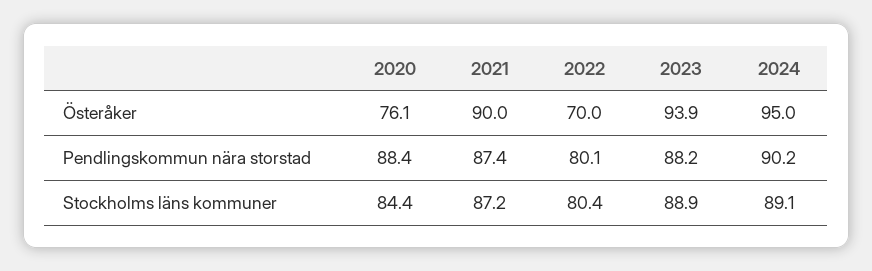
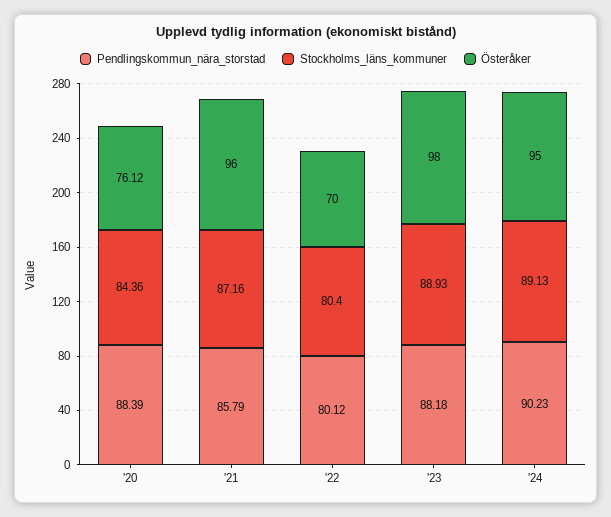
  {
    "Österåker": {
      "2020": 76.12,
-     "2021": 90,
+     "2021": 96,
      "2022": 70,
-     "2023": 93.9,
+     "2023": 98,
      "2024": 95
    },
    "Pendlingskommun nära storstad": {
      "2020": 88.39,
-     "2021": 87.4,
+     "2021": 85.79,
      "2022": 80.12,
      "2023": 88.18,
      "2024": 90.23
    },
    "Stockholms läns kommuner": {
      "2020": 84.36,
      "2021": 87.16,
      "2022": 80.4,
      "2023": 88.93,
      "2024": 89.13
    }
  }

